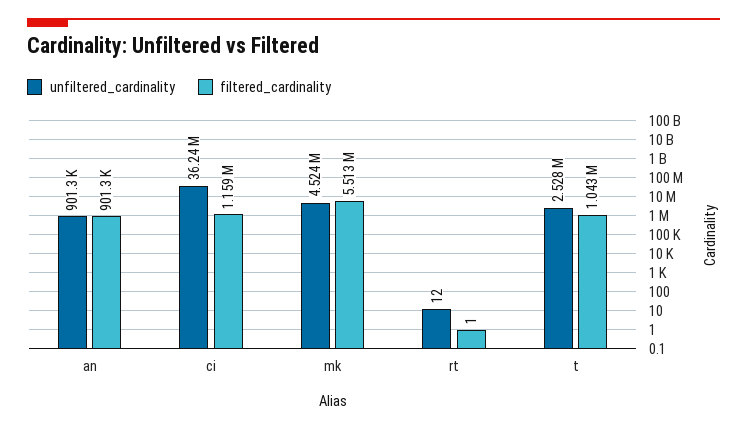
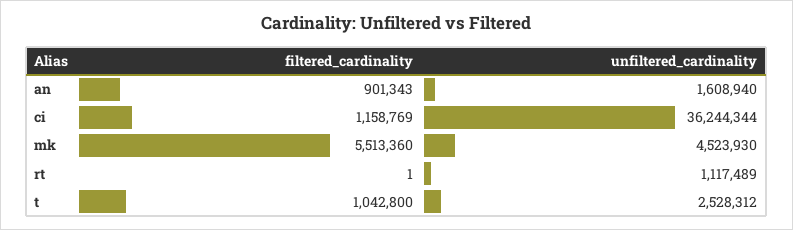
  {
    "unfiltered_cardinality": {
-     "an": 901300,
+     "an": 1608940,
      "ci": 36244344,
      "mk": 4523930,
-     "rt": 12,
+     "rt": 1117489,
      "t": 2528312
    },
    "filtered_cardinality": {
      "an": 901343,
      "ci": 1158769,
      "mk": 5513360,
      "rt": 1,
      "t": 1042800
    }
  }

